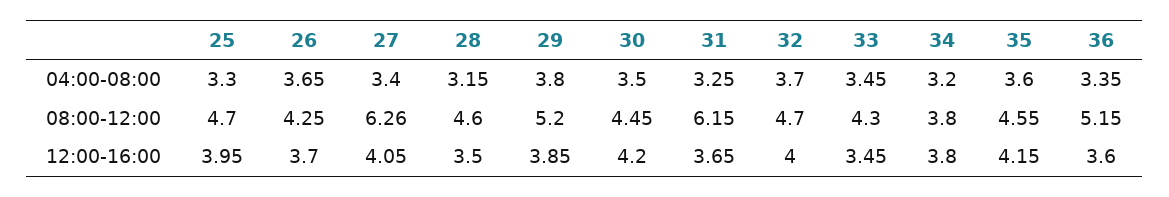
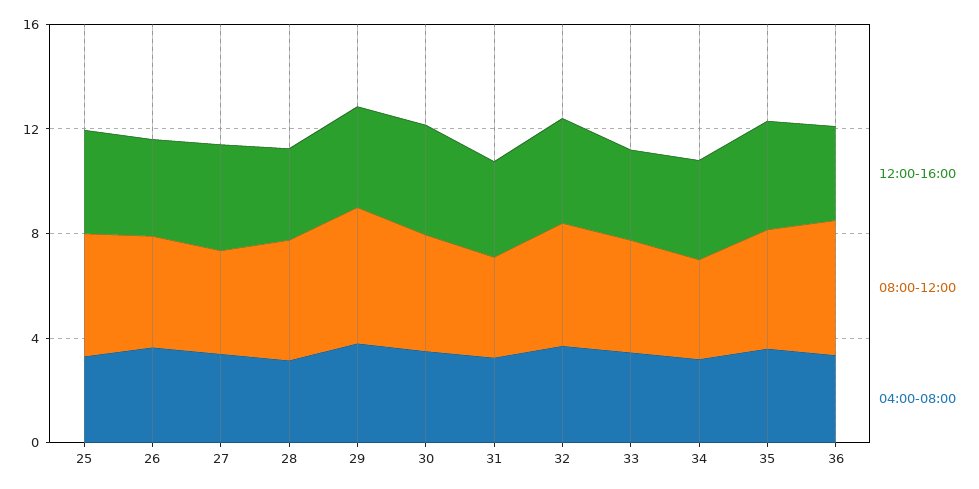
  {
    "04:00-08:00": {
      "25": 3.3,
      "26": 3.65,
      "27": 3.4,
      "28": 3.15,
      "29": 3.8,
      "30": 3.5,
      "31": 3.25,
      "32": 3.7,
      "33": 3.45,
      "34": 3.2,
      "35": 3.6,
      "36": 3.35
    },
    "08:00-12:00": {
      "25": 4.7,
      "26": 4.25,
-     "27": 6.26,
+     "27": 4,
      "28": 4.6,
      "29": 5.2,
      "30": 4.45,
-     "31": 6.15,
+     "31": 4,
      "32": 4.7,
      "33": 4.3,
      "34": 3.8,
      "35": 4.55,
      "36": 5.15
    },
    "12:00-16:00": {
      "25": 3.95,
      "26": 3.7,
      "27": 4.05,
      "28": 3.5,
      "29": 3.85,
      "30": 4.2,
      "31": 3.65,
      "32": 4,
      "33": 3.45,
      "34": 3.8,
      "35": 4.15,
      "36": 3.6
    }
  }

